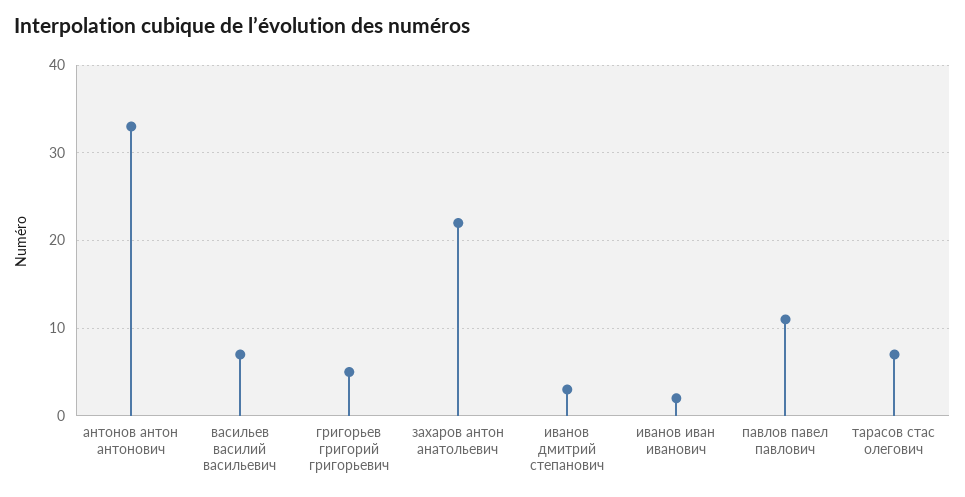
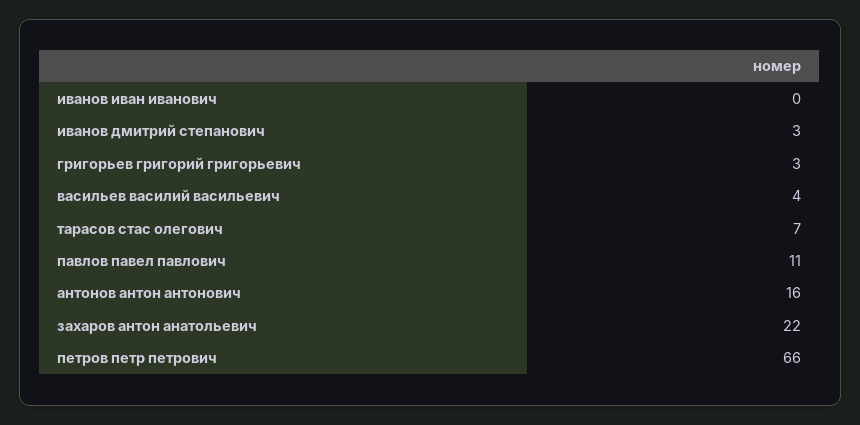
  {
-   "антонов антон антонович": 33,
+   "антонов антон антонович": 16,
-   "васильев василий васильевич": 7,
+   "васильев василий васильевич": 4,
-   "григорьев григорий григорьевич": 5,
+   "григорьев григорий григорьевич": 3,
    "захаров антон анатольевич": 22,
    "иванов дмитрий степанович": 3,
-   "иванов иван иванович": 2,
+   "иванов иван иванович": 0,
    "павлов павел павлович": 11,
-   "тарасов стас олегович": 7
+   "тарасов стас олегович": 7,
+   "петров петр петрович": 66
  }

